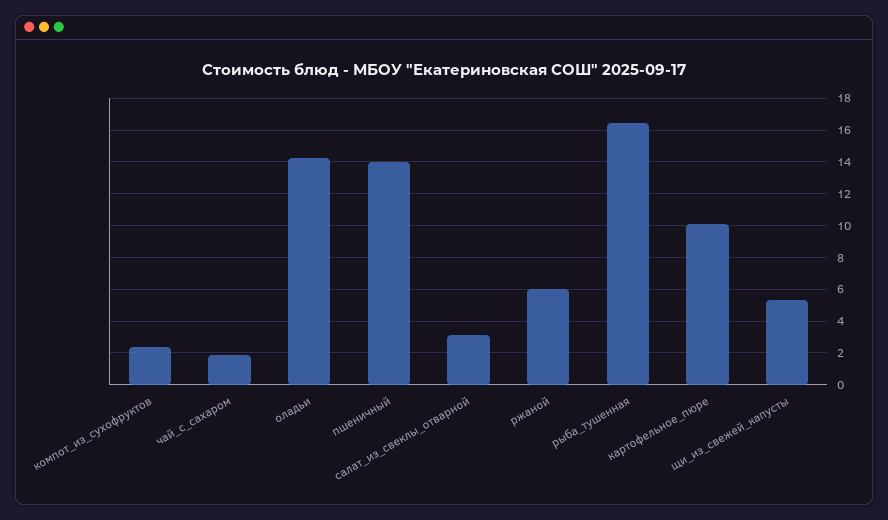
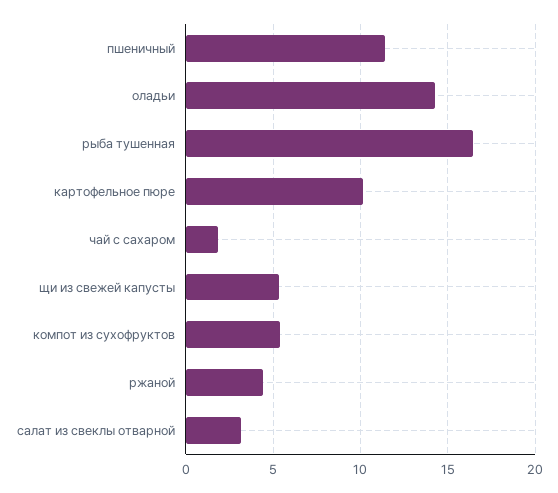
  {
-   "компот_из_сухофруктов": 2.5,
+   "компот_из_сухофруктов": 5.5,
    "чай_с_сахаром": 2,
    "оладьи": 14.5,
-   "пшеничный": 14,
+   "пшеничный": 11.5,
    "салат_из_свеклы_отварной": 3,
-   "ржаной": 6,
+   "ржаной": 4.5,
    "рыба_тушенная": 16.5,
    "картофельное_пюре": 10,
    "щи_из_свежей_капусты": 5.5
  }

